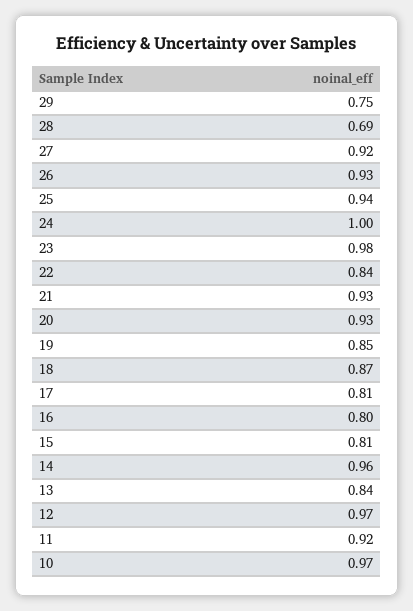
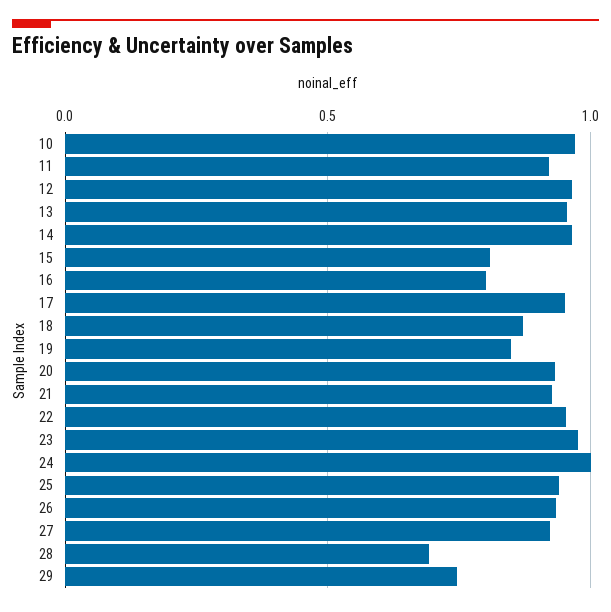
  {
    "29": 0.75,
    "28": 0.69,
    "27": 0.92,
    "26": 0.93,
    "25": 0.94,
    "24": 1,
    "23": 0.98,
-   "22": 0.84,
+   "22": 0.95,
    "21": 0.93,
    "20": 0.93,
    "19": 0.85,
    "18": 0.87,
-   "17": 0.81,
+   "17": 0.95,
    "16": 0.8,
    "15": 0.81,
    "14": 0.96,
-   "13": 0.84,
+   "13": 0.95,
    "12": 0.97,
    "11": 0.92,
    "10": 0.97
  }

